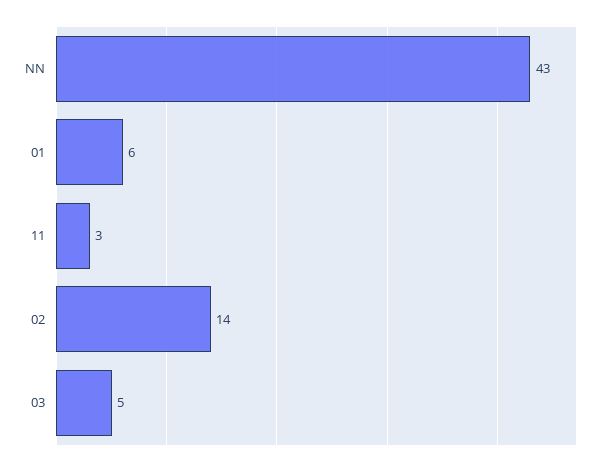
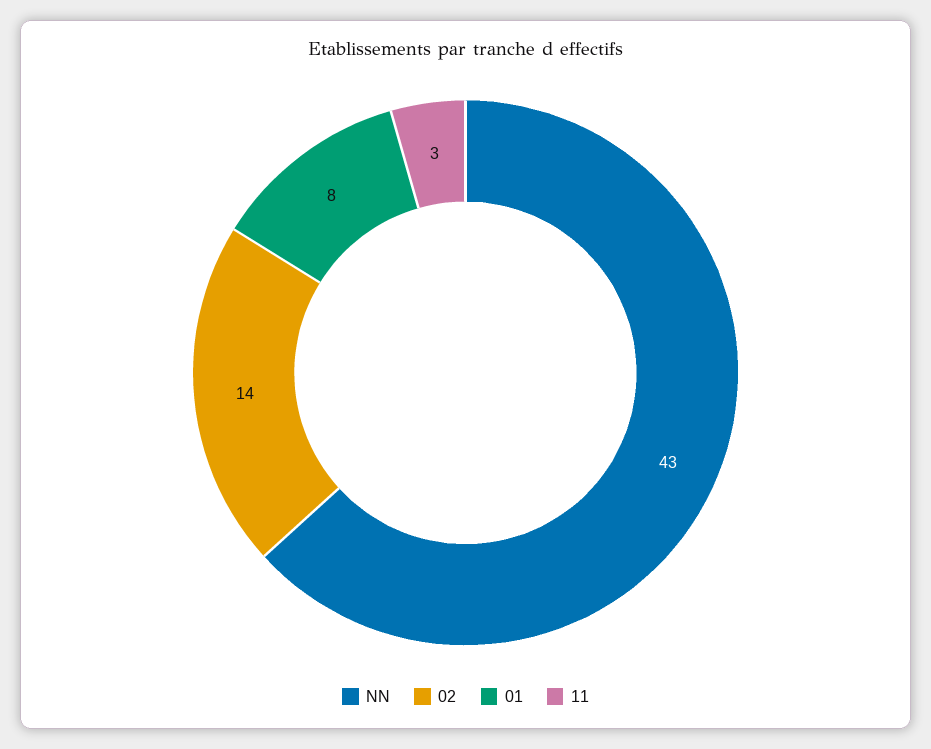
  {
    "NN": 43,
-   "01": 6,
+   "01": 8,
    "11": 3,
-   "02": 14,
+   "02": 14
-   "03": 5
  }

